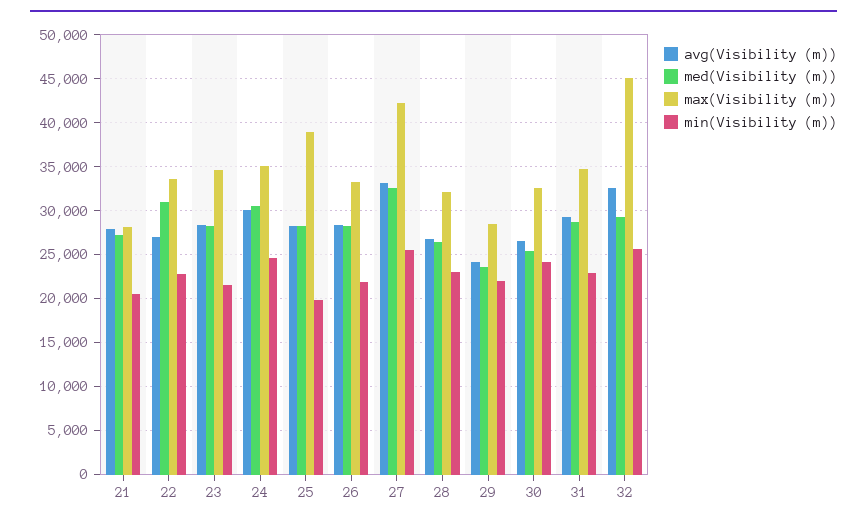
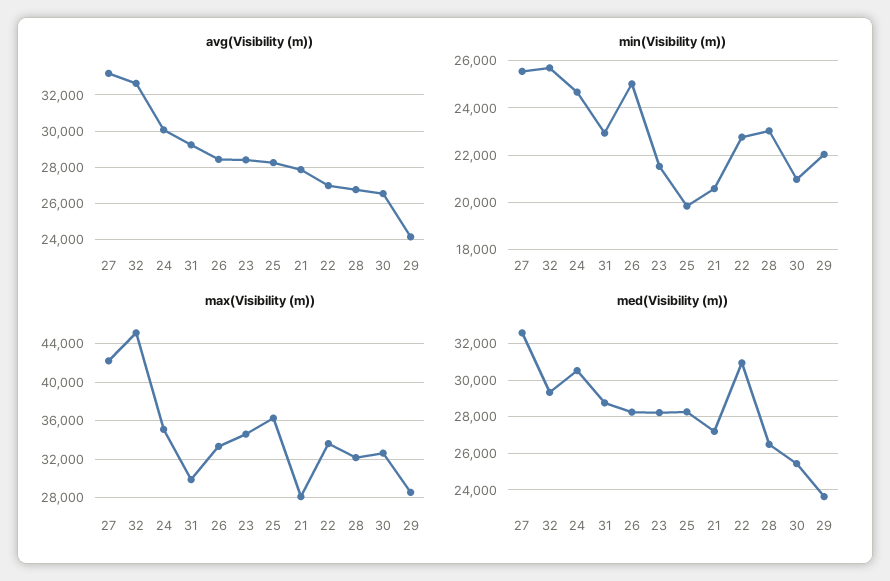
  {
    "avg(Visibility (m))": {
      "21": 28000,
      "22": 27000,
      "23": 28500,
      "24": 30000,
      "25": 28500,
      "26": 28500,
      "27": 33000,
      "28": 27000,
      "29": 24000,
      "30": 26500,
      "31": 29000,
      "32": 32500
    },
    "med(Visibility (m))": {
      "21": 27000,
      "22": 31000,
      "23": 28000,
      "24": 30500,
      "25": 28500,
      "26": 28500,
      "27": 32500,
      "28": 26500,
      "29": 23500,
      "30": 25500,
      "31": 29000,
      "32": 29500
    },
    "max(Visibility (m))": {
      "21": 28000,
      "22": 34000,
      "23": 35000,
      "24": 35000,
-     "25": 39000,
+     "25": 36000,
      "26": 33000,
      "27": 42000,
      "28": 32000,
      "29": 29000,
      "30": 33000,
-     "31": 35000,
+     "31": 30000,
      "32": 45000
    },
    "min(Visibility (m))": {
      "21": 20500,
      "22": 23000,
      "23": 21500,
      "24": 24500,
      "25": 20000,
-     "26": 22000,
+     "26": 25000,
      "27": 25500,
      "28": 23000,
      "29": 22000,
-     "30": 24000,
+     "30": 21000,
      "31": 23000,
      "32": 25500
    }
  }

